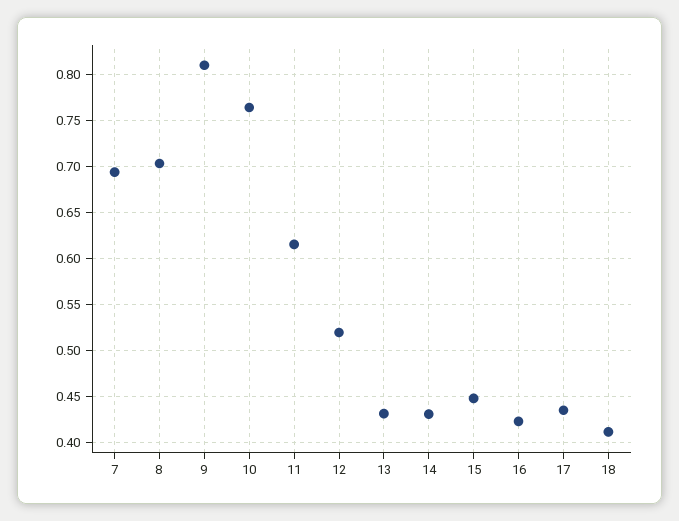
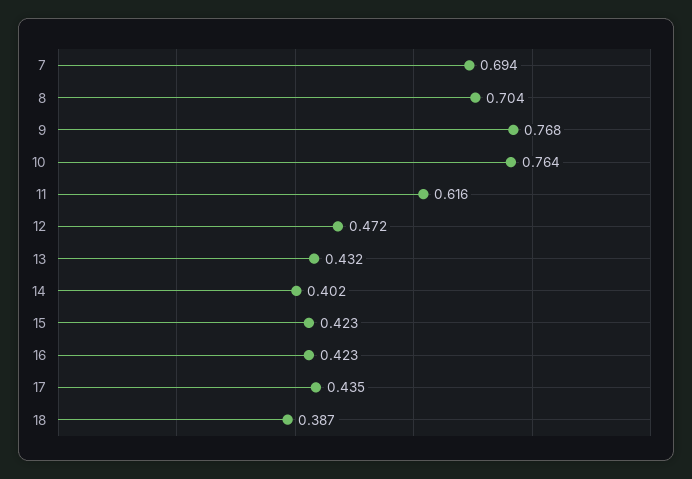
  {
    "7": 0.694,
    "8": 0.704,
-   "9": 0.81,
+   "9": 0.768,
    "10": 0.764,
    "11": 0.616,
-   "12": 0.52,
+   "12": 0.472,
    "13": 0.432,
-   "14": 0.43,
+   "14": 0.402,
-   "15": 0.45,
+   "15": 0.423,
    "16": 0.423,
    "17": 0.435,
-   "18": 0.41
+   "18": 0.387
  }

